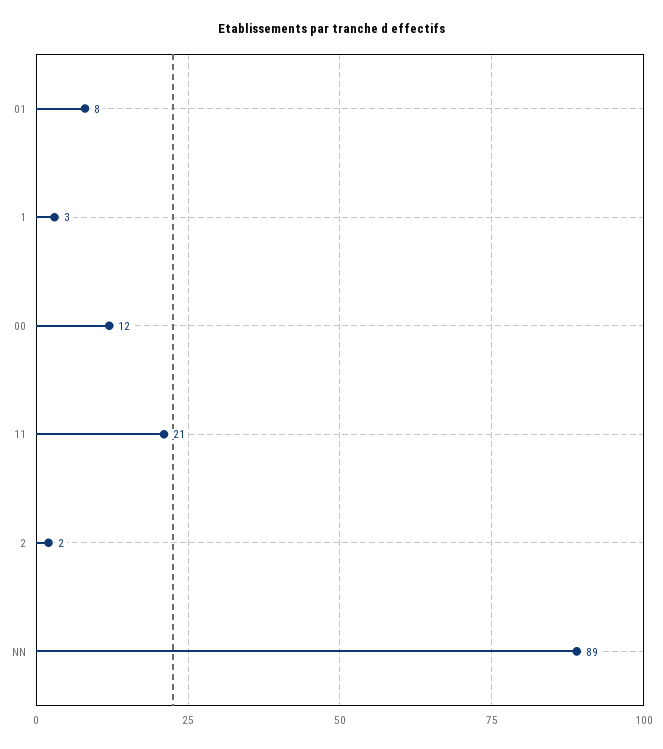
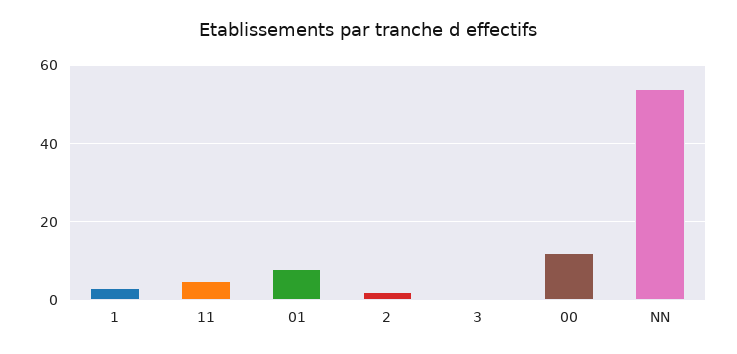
  {
    "01": 8,
    "1": 3,
    "00": 12,
-   "11": 21,
+   "11": 5,
    "2": 2,
-   "NN": 89
+   "NN": 55,
+   "3": 0
  }

